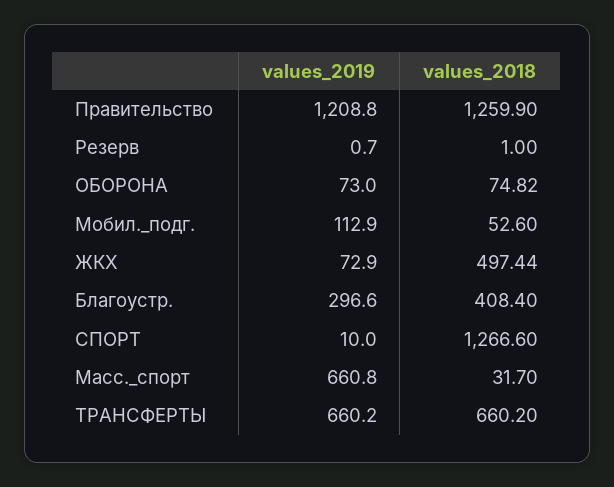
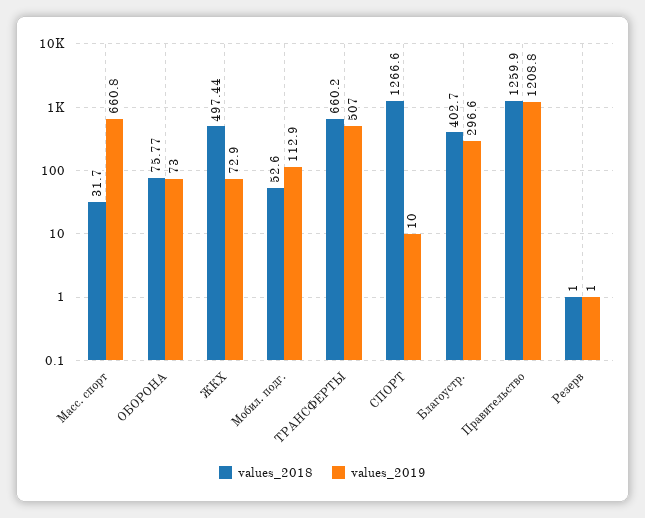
  {
    "values_2019": {
      "Правительство": 1208.8,
-     "Резерв": 0.7,
+     "Резерв": 1,
      "ОБОРОНА": 73,
      "Мобил._подг.": 112.9,
      "ЖКХ": 72.9,
      "Благоустр.": 296.6,
      "СПОРТ": 10,
      "Масс._спорт": 660.8,
-     "ТРАНСФЕРТЫ": 660.2
+     "ТРАНСФЕРТЫ": 507
    },
    "values_2018": {
      "Правительство": 1259.9,
      "Резерв": 1,
-     "ОБОРОНА": 74.82,
+     "ОБОРОНА": 75.77,
      "Мобил._подг.": 52.6,
      "ЖКХ": 497.44,
-     "Благоустр.": 408.4,
+     "Благоустр.": 402.7,
      "СПОРТ": 1266.6,
      "Масс._спорт": 31.7,
      "ТРАНСФЕРТЫ": 660.2
    }
  }

